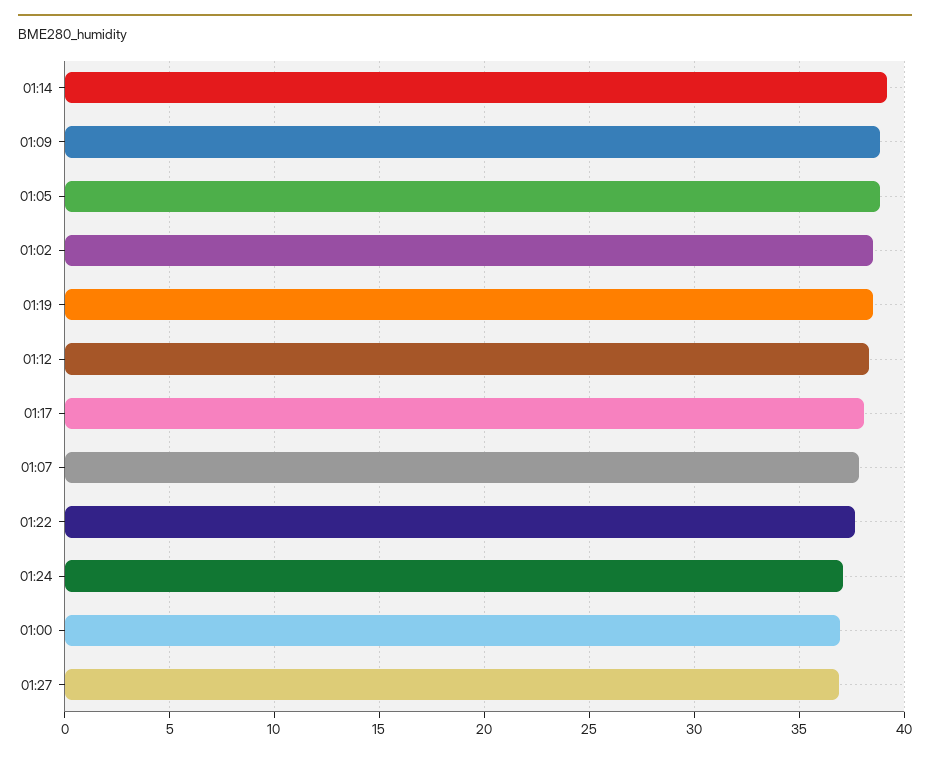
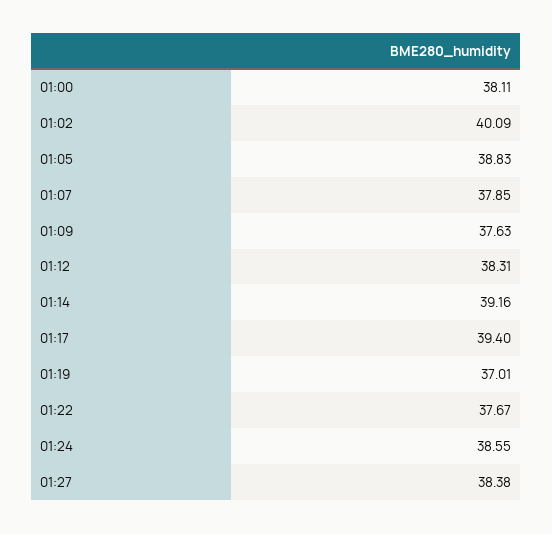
  {
    "01:14": 39.16,
-   "01:09": 39,
+   "01:09": 37.63,
    "01:05": 38.83,
-   "01:02": 38.5,
+   "01:02": 40.09,
-   "01:19": 38.5,
+   "01:19": 37.01,
    "01:12": 38.31,
-   "01:17": 38,
+   "01:17": 39.4,
    "01:07": 37.85,
    "01:22": 37.67,
-   "01:24": 37,
+   "01:24": 38.55,
-   "01:00": 37,
+   "01:00": 38.11,
-   "01:27": 37
+   "01:27": 38.38
  }

